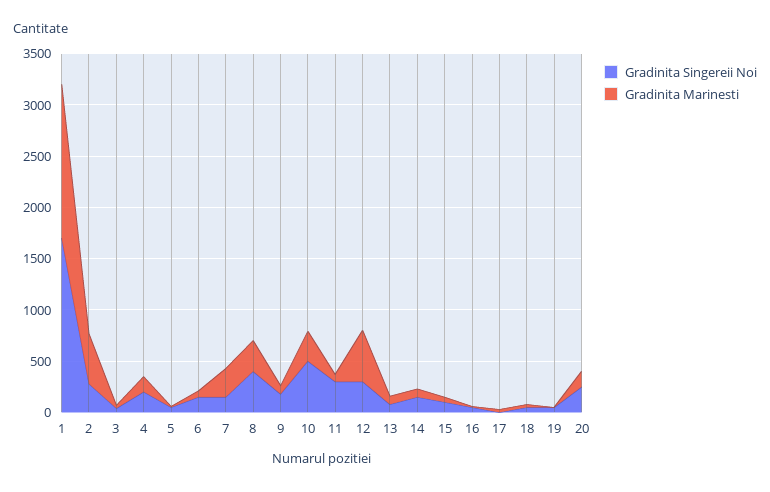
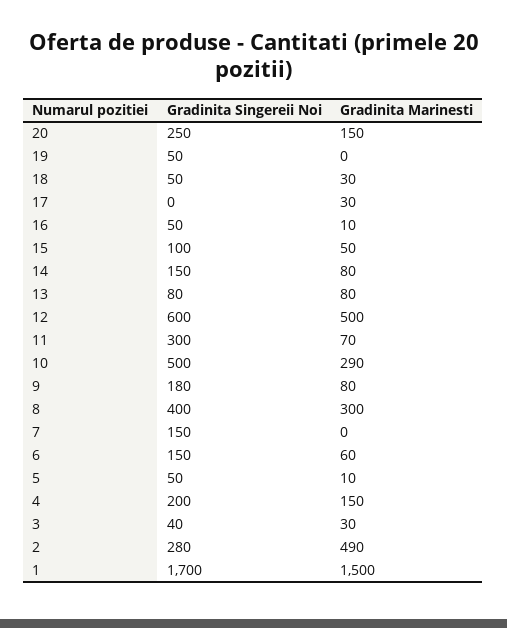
  {
    "Gradinita Singereii Noi": {
      "1": 1700,
      "2": 280,
      "3": 40,
      "4": 200,
      "5": 50,
      "6": 150,
      "7": 150,
      "8": 400,
      "9": 180,
      "10": 500,
      "11": 300,
-     "12": 300,
+     "12": 600,
      "13": 80,
      "14": 150,
      "15": 100,
      "16": 50,
      "17": 0,
      "18": 50,
      "19": 50,
      "20": 250
    },
    "Gradinita Marinesti": {
      "1": 1500,
      "2": 490,
      "3": 30,
      "4": 150,
      "5": 10,
      "6": 60,
-     "7": 300,
+     "7": 0,
      "8": 300,
      "9": 80,
      "10": 290,
      "11": 70,
      "12": 500,
      "13": 80,
      "14": 80,
      "15": 50,
      "16": 10,
      "17": 30,
      "18": 30,
      "19": 0,
      "20": 150
    }
  }

